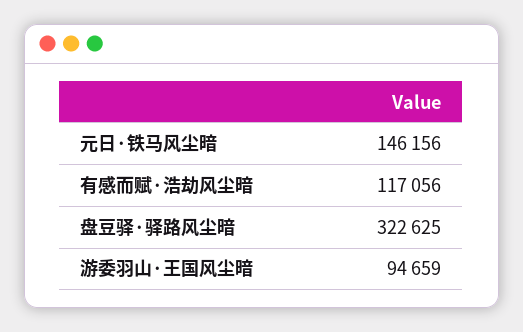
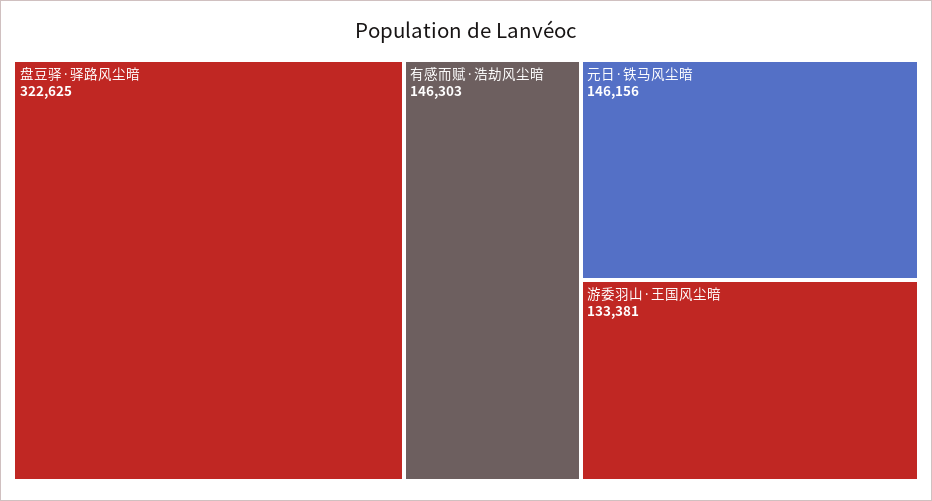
  {
    "元日·铁马风尘暗": 146156,
-   "有感而赋·浩劫风尘暗": 117056,
+   "有感而赋·浩劫风尘暗": 146303,
    "盘豆驿·驿路风尘暗": 322625,
-   "游委羽山·王国风尘暗": 94659
+   "游委羽山·王国风尘暗": 133381
  }

